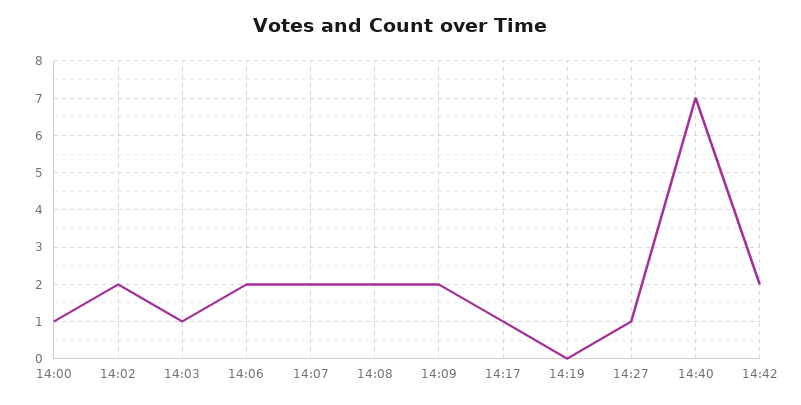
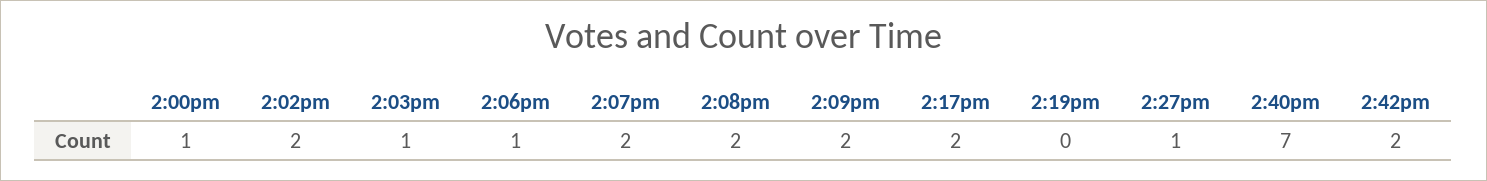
  {
    "14:00": 1,
    "14:02": 2,
    "14:03": 1,
-   "14:06": 2,
+   "14:06": 1,
    "14:07": 2,
    "14:08": 2,
    "14:09": 2,
-   "14:17": 1,
+   "14:17": 2,
    "14:19": 0,
    "14:27": 1,
    "14:40": 7,
    "14:42": 2
  }

